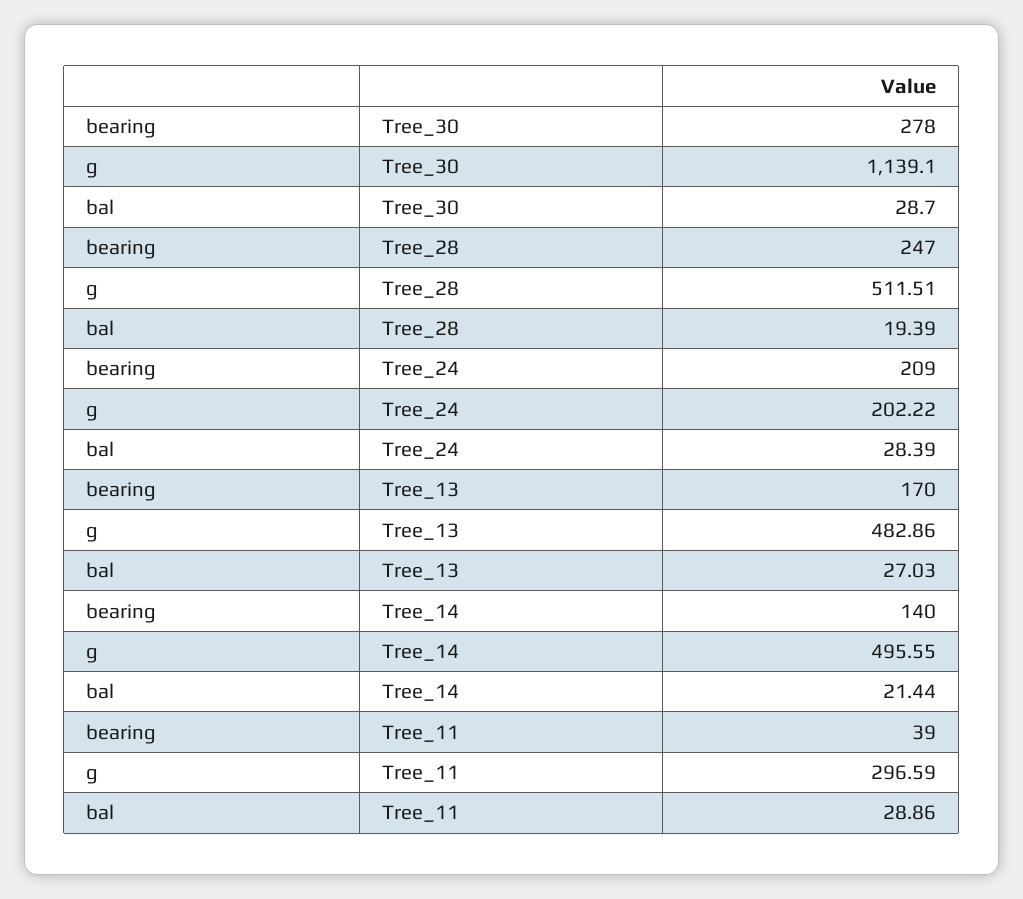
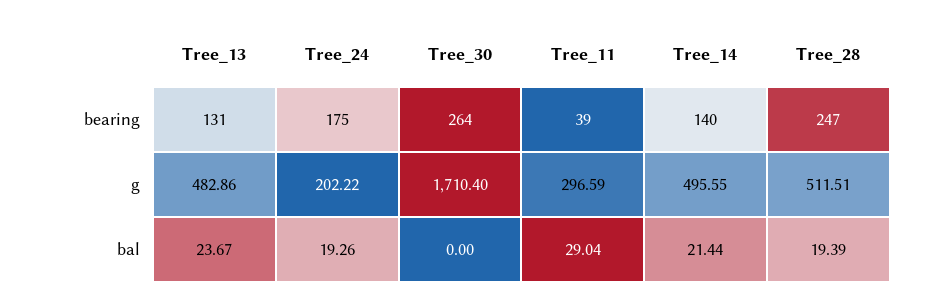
  {
    "bearing": {
-     "Tree_30": 278,
+     "Tree_30": 264,
      "Tree_28": 247,
-     "Tree_24": 209,
+     "Tree_24": 175,
-     "Tree_13": 170,
+     "Tree_13": 131,
      "Tree_14": 140,
      "Tree_11": 39
    },
    "g": {
-     "Tree_30": 1139.1,
+     "Tree_30": 1710.4,
      "Tree_28": 511.51,
      "Tree_24": 202.22,
      "Tree_13": 482.86,
      "Tree_14": 495.55,
      "Tree_11": 296.59
    },
    "bal": {
-     "Tree_30": 28.7,
+     "Tree_30": 0,
      "Tree_28": 19.39,
-     "Tree_24": 28.39,
+     "Tree_24": 19.26,
-     "Tree_13": 27.03,
+     "Tree_13": 23.67,
      "Tree_14": 21.44,
-     "Tree_11": 28.86
+     "Tree_11": 29.04
    }
  }

